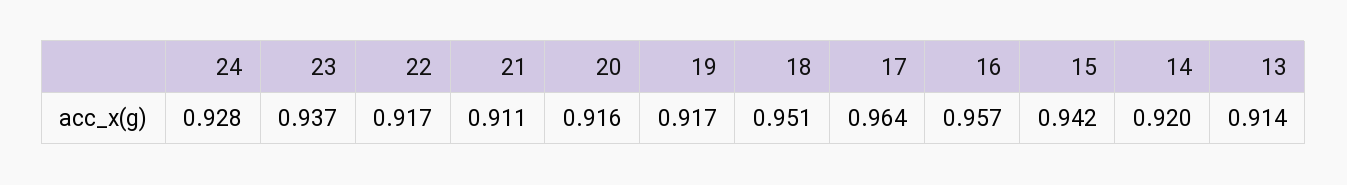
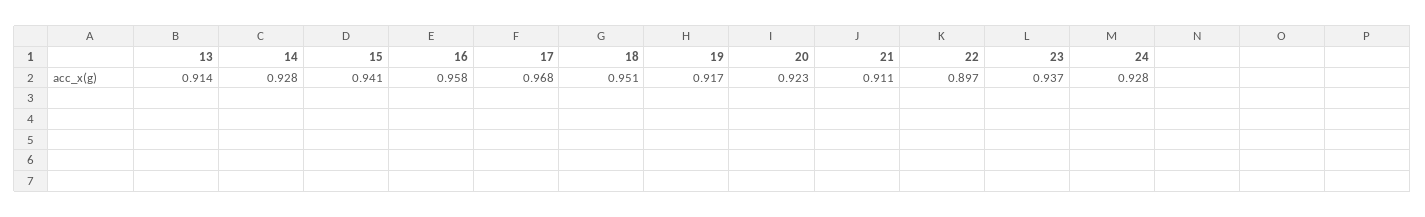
  {
    "24": 0.928,
    "23": 0.937,
-   "22": 0.917,
+   "22": 0.897,
    "21": 0.911,
-   "20": 0.916,
+   "20": 0.923,
    "19": 0.917,
    "18": 0.951,
-   "17": 0.964,
+   "17": 0.968,
-   "16": 0.957,
+   "16": 0.958,
-   "15": 0.942,
+   "15": 0.941,
-   "14": 0.92,
+   "14": 0.928,
    "13": 0.914
  }

